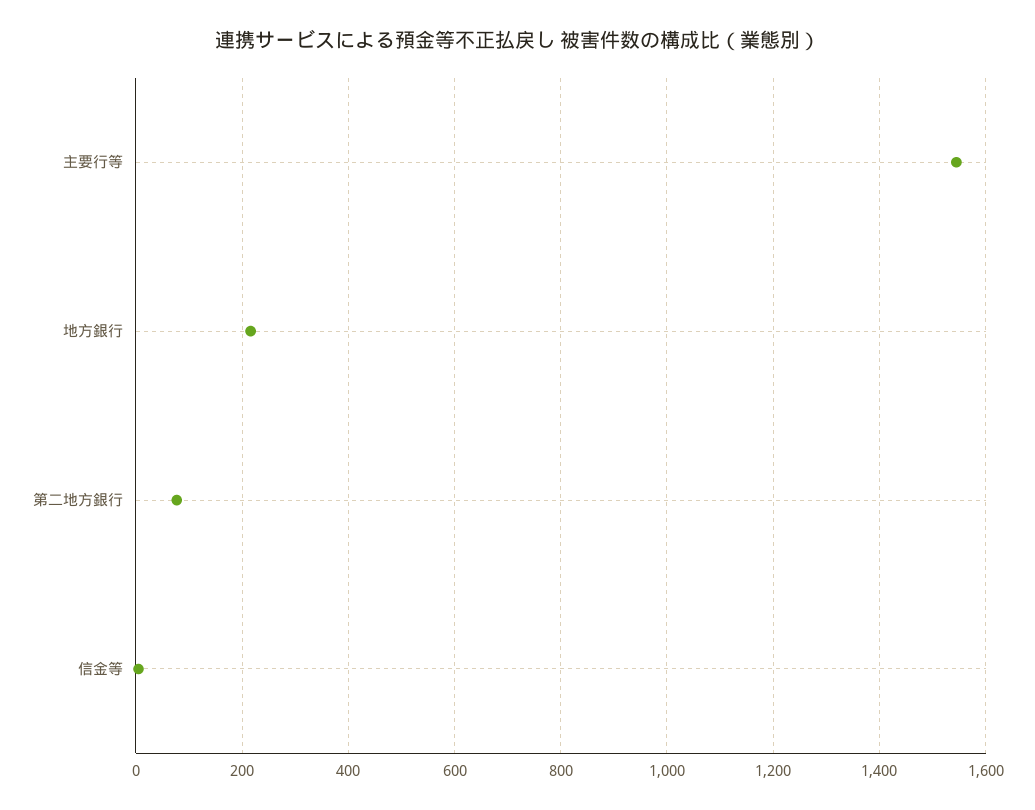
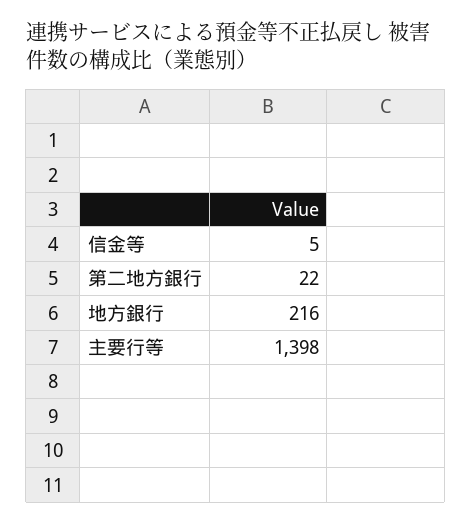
  {
-   "主要行等": 1540,
+   "主要行等": 1398,
    "地方銀行": 216,
-   "第二地方銀行": 80,
+   "第二地方銀行": 22,
    "信金等": 5
  }

